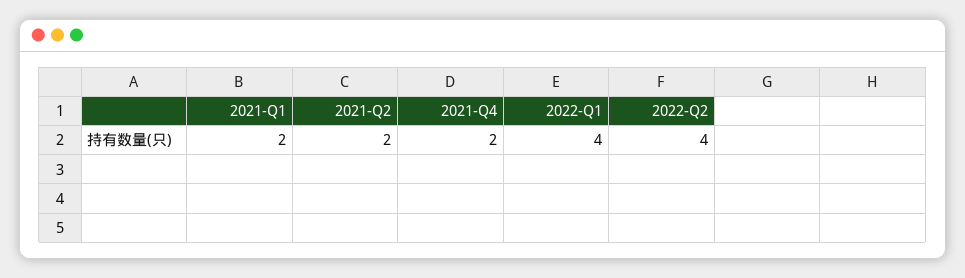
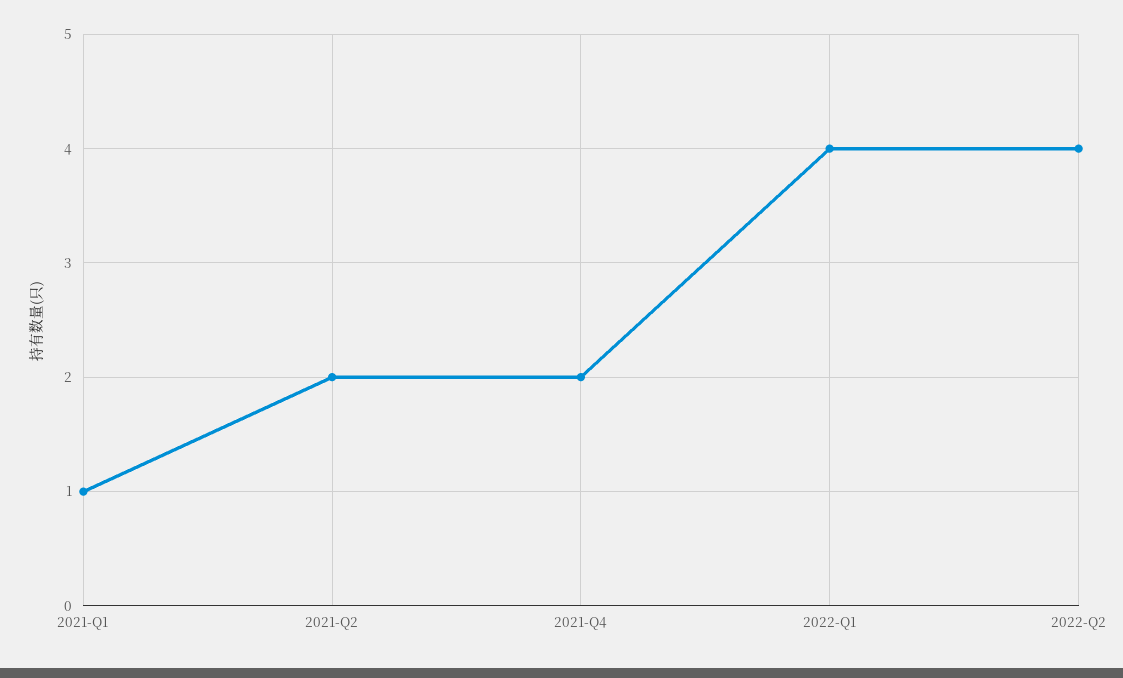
  {
-   "2021-Q1": 2,
+   "2021-Q1": 1,
    "2021-Q2": 2,
    "2021-Q4": 2,
    "2022-Q1": 4,
    "2022-Q2": 4
  }

